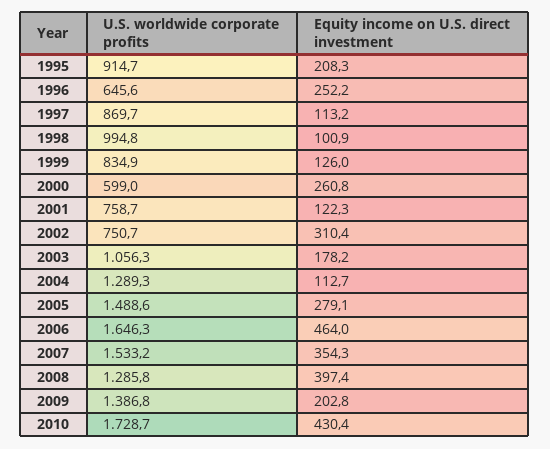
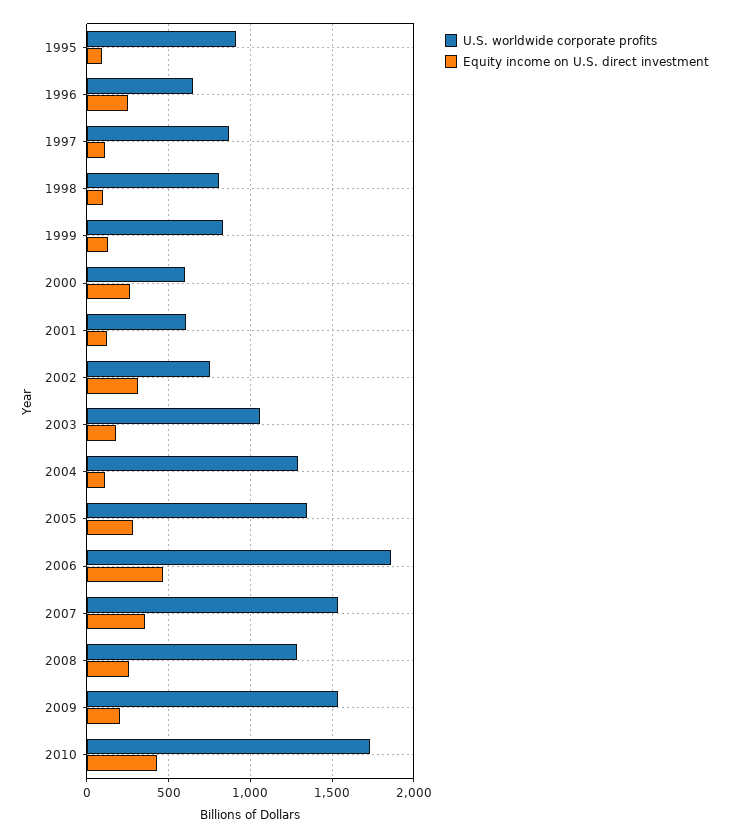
  {
    "U.S. worldwide corporate profits": {
      "1995": 914.7,
      "1996": 645.6,
      "1997": 869.7,
-     "1998": 994.8,
+     "1998": 800,
      "1999": 834.9,
      "2000": 599,
-     "2001": 758.7,
+     "2001": 600,
      "2002": 750.7,
      "2003": 1056.3,
      "2004": 1289.3,
-     "2005": 1488.6,
+     "2005": 1350,
-     "2006": 1646.3,
+     "2006": 1850,
      "2007": 1533.2,
      "2008": 1285.8,
-     "2009": 1386.8,
+     "2009": 1550,
      "2010": 1728.7
    },
    "Equity income on U.S. direct investment": {
-     "1995": 208.3,
+     "1995": 100,
      "1996": 252.2,
      "1997": 113.2,
      "1998": 100.9,
      "1999": 126,
      "2000": 260.8,
      "2001": 122.3,
      "2002": 310.4,
      "2003": 178.2,
      "2004": 112.7,
      "2005": 279.1,
      "2006": 464,
      "2007": 354.3,
-     "2008": 397.4,
+     "2008": 250,
      "2009": 202.8,
      "2010": 430.4
    }
  }

